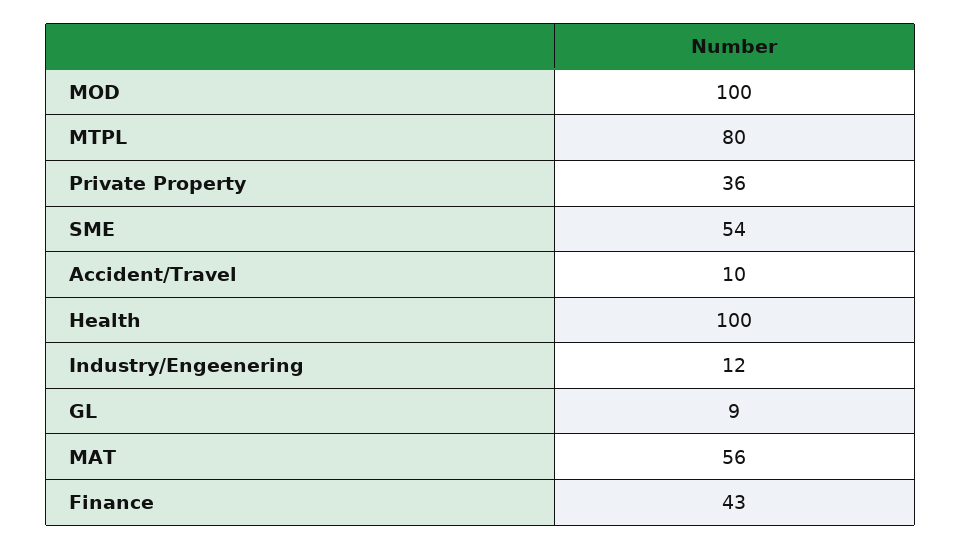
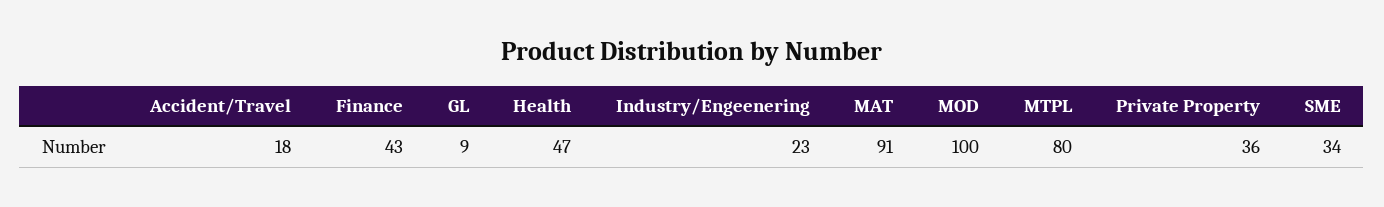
  {
    "MOD": 100,
    "MTPL": 80,
    "Private Property": 36,
-   "SME": 54,
+   "SME": 34,
-   "Accident/Travel": 10,
+   "Accident/Travel": 18,
-   "Health": 100,
+   "Health": 47,
-   "Industry/Engeenering": 12,
+   "Industry/Engeenering": 23,
    "GL": 9,
-   "MAT": 56,
+   "MAT": 91,
    "Finance": 43
  }

